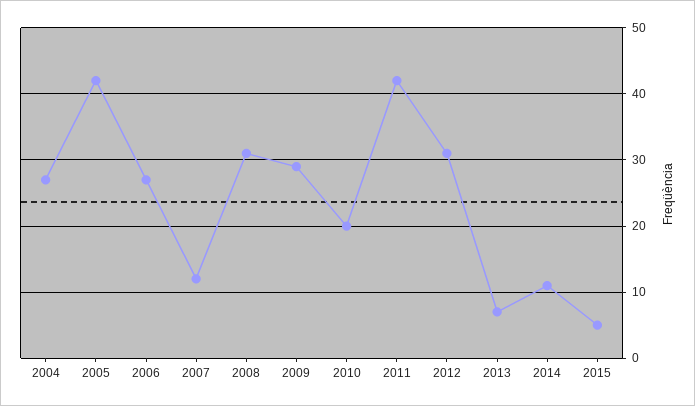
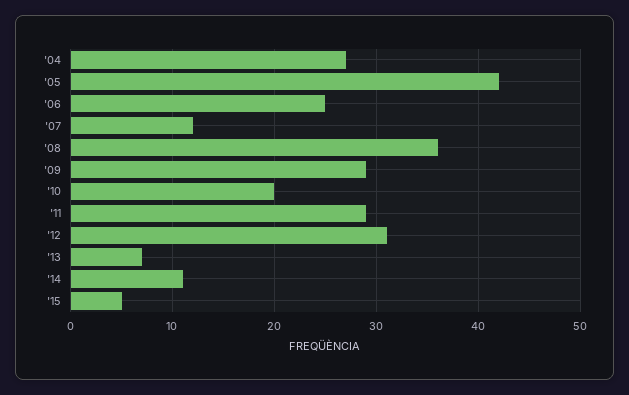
  {
    "2004": 27,
    "2005": 42,
-   "2006": 27,
+   "2006": 25,
    "2007": 12,
-   "2008": 31,
+   "2008": 36,
    "2009": 29,
    "2010": 20,
-   "2011": 42,
+   "2011": 29,
    "2012": 31,
    "2013": 7,
    "2014": 11,
    "2015": 5
  }

